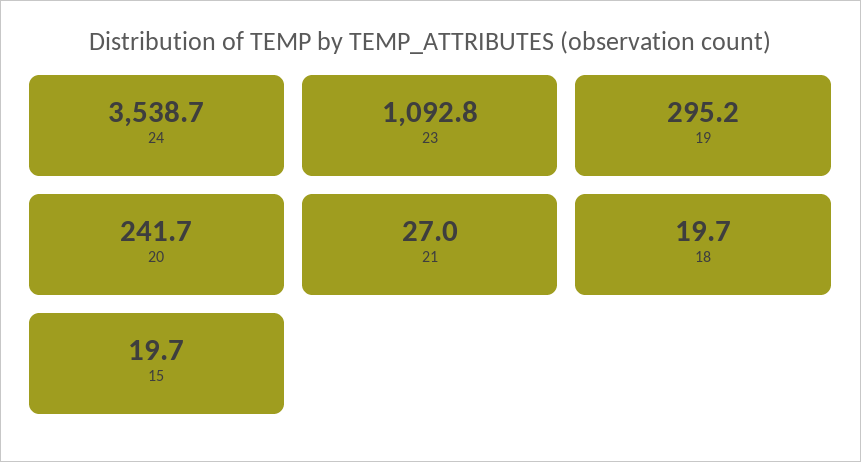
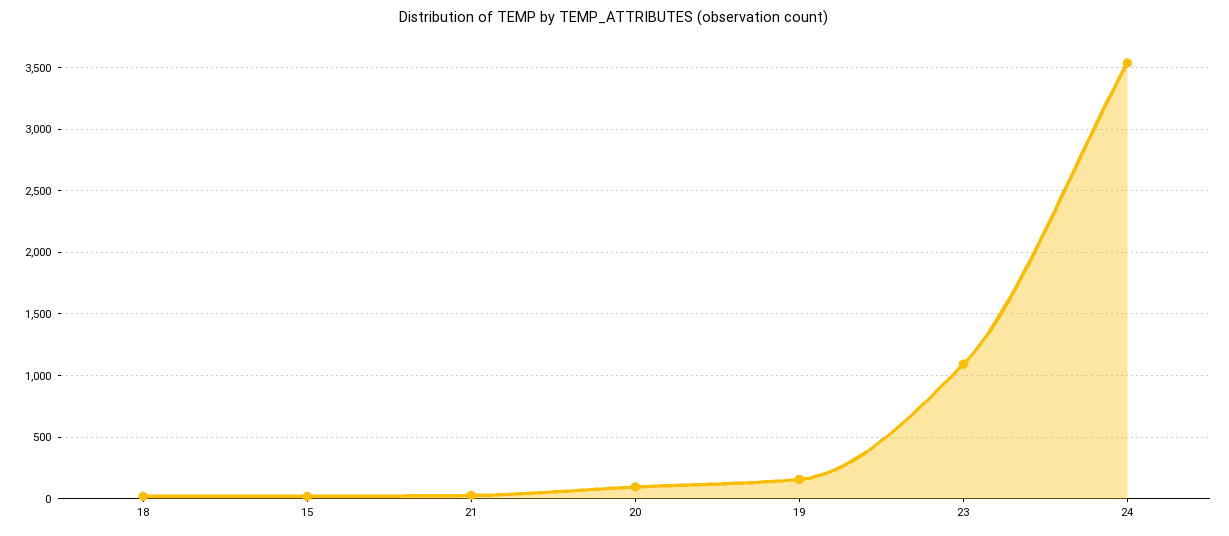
  {
    "24": 3538.7,
    "23": 1092.8,
-   "19": 295.2,
+   "19": 150,
-   "20": 241.7,
+   "20": 100,
    "21": 27,
    "18": 19.7,
    "15": 19.7
  }

